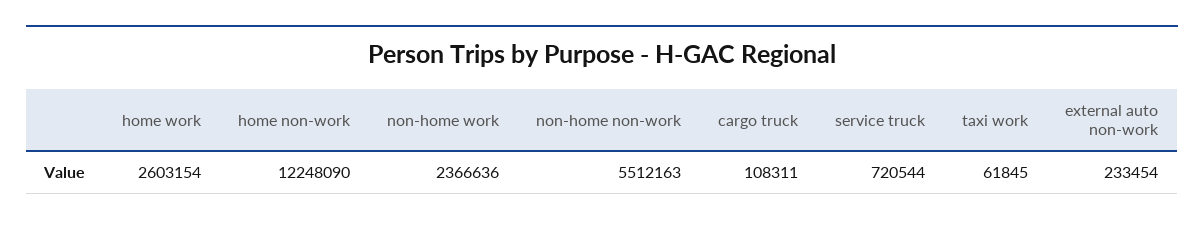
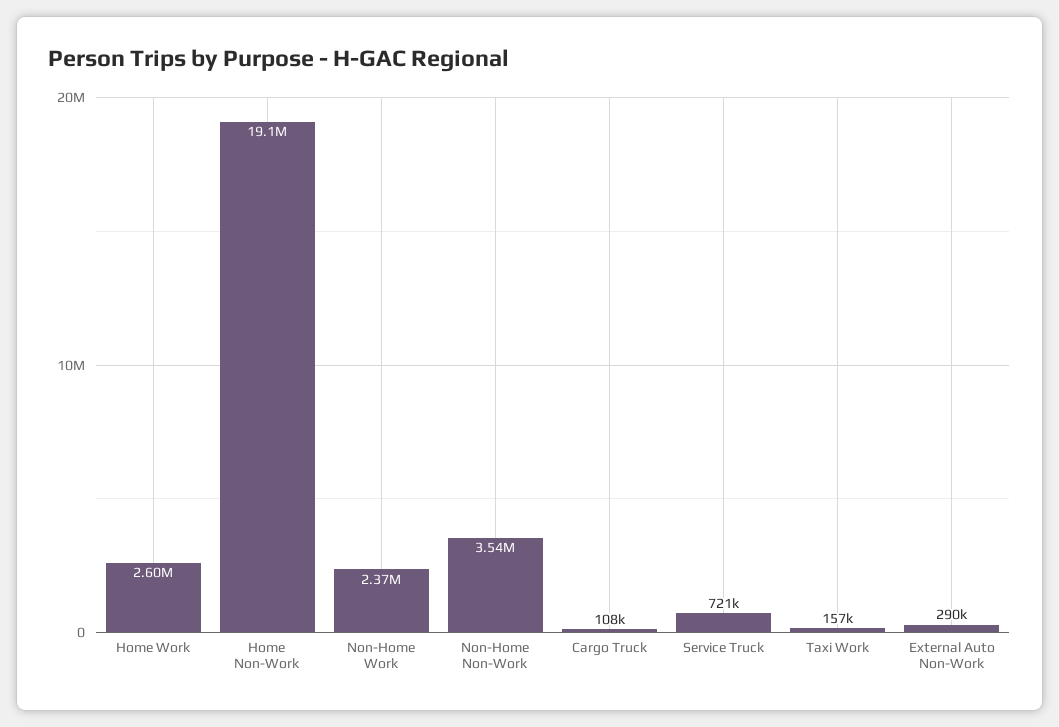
  {
    "home work": 2603154,
-   "home non-work": 12248090,
+   "home non-work": 19100000,
    "non-home work": 2366636,
-   "non-home non-work": 5512163,
+   "non-home non-work": 3540000,
    "cargo truck": 108311,
    "service truck": 720544,
-   "taxi work": 61845,
+   "taxi work": 157000,
-   "external auto non-work": 233454
+   "external auto non-work": 290000
  }

